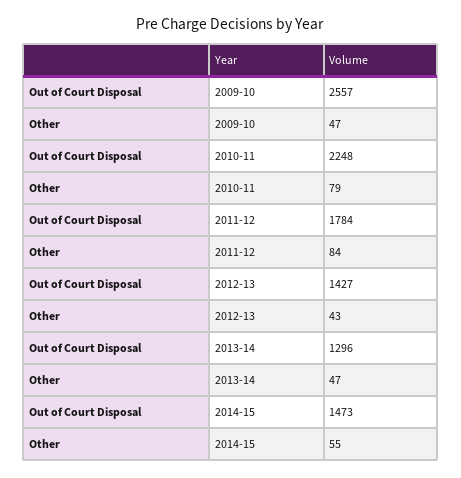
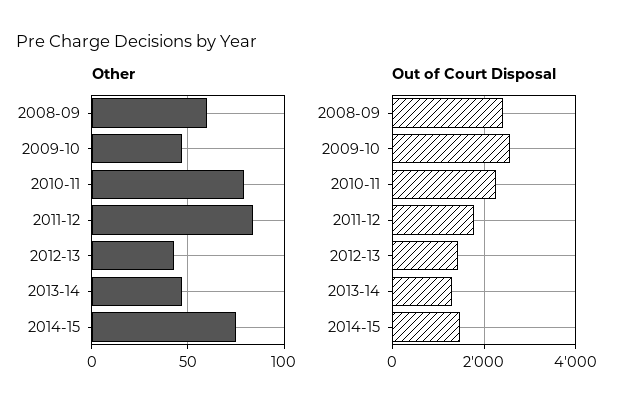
  {
    "Out of Court Disposal": {
      "2009-10": 2557,
      "2010-11": 2248,
      "2011-12": 1784,
      "2012-13": 1427,
      "2013-14": 1296,
-     "2014-15": 1473
+     "2014-15": 1473,
+     "2008-09": 2400
    },
    "Other": {
      "2009-10": 47,
      "2010-11": 79,
      "2011-12": 84,
      "2012-13": 43,
      "2013-14": 47,
-     "2014-15": 55
+     "2014-15": 75,
+     "2008-09": 60
    }
  }

